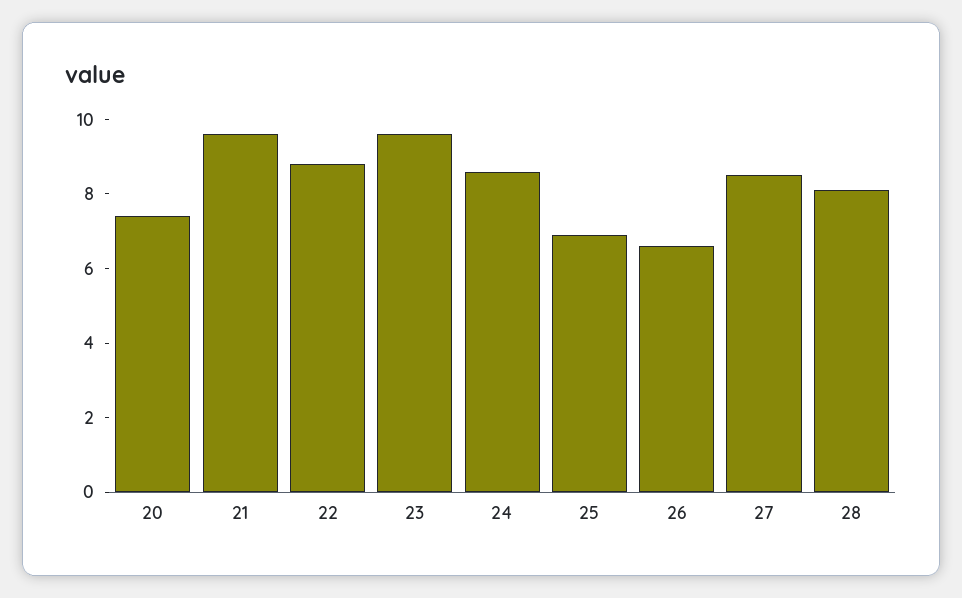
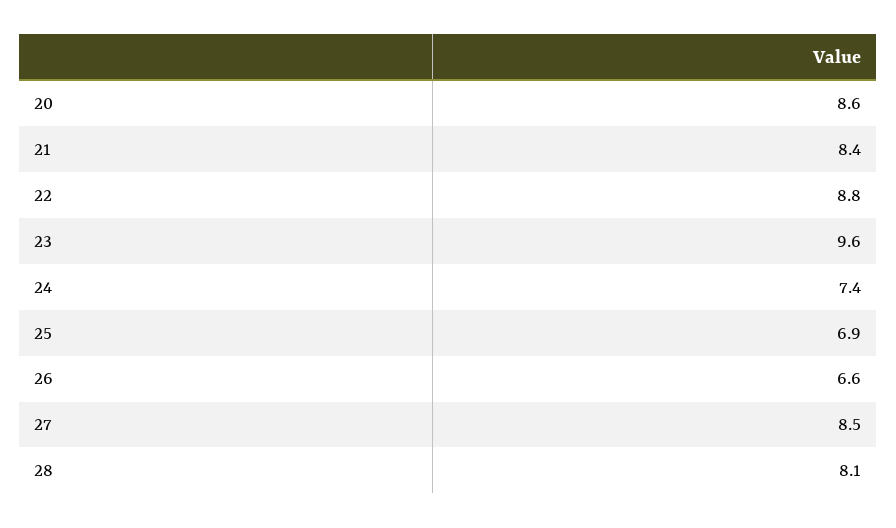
  {
-   "20": 7.5,
+   "20": 8.6,
-   "21": 9.5,
+   "21": 8.4,
    "22": 8.8,
    "23": 9.6,
-   "24": 8.5,
+   "24": 7.4,
    "25": 6.9,
    "26": 6.6,
    "27": 8.5,
    "28": 8.1
  }

